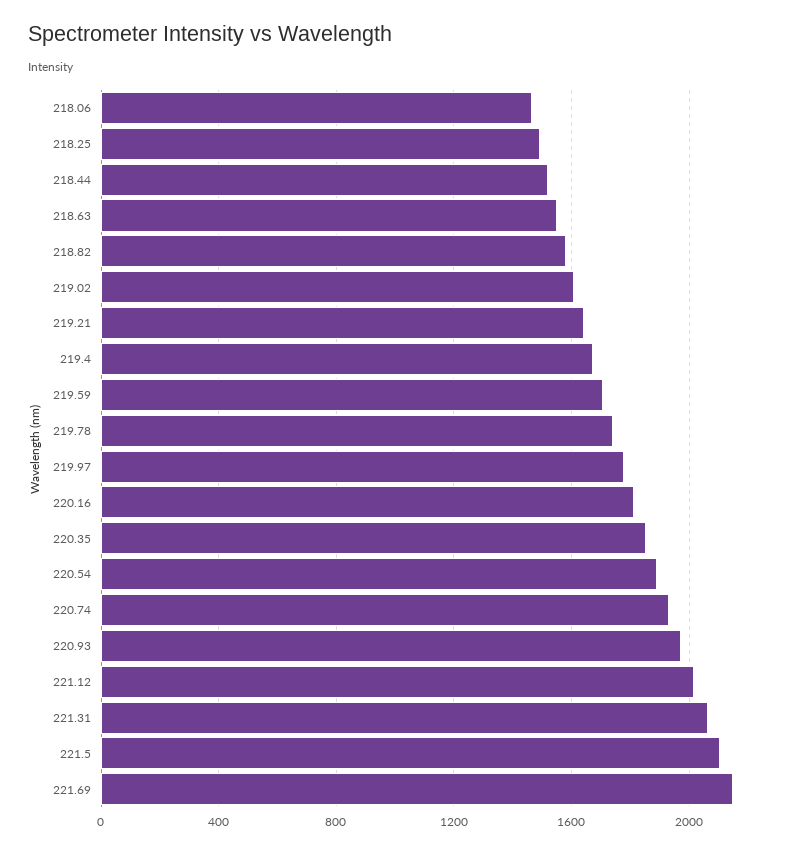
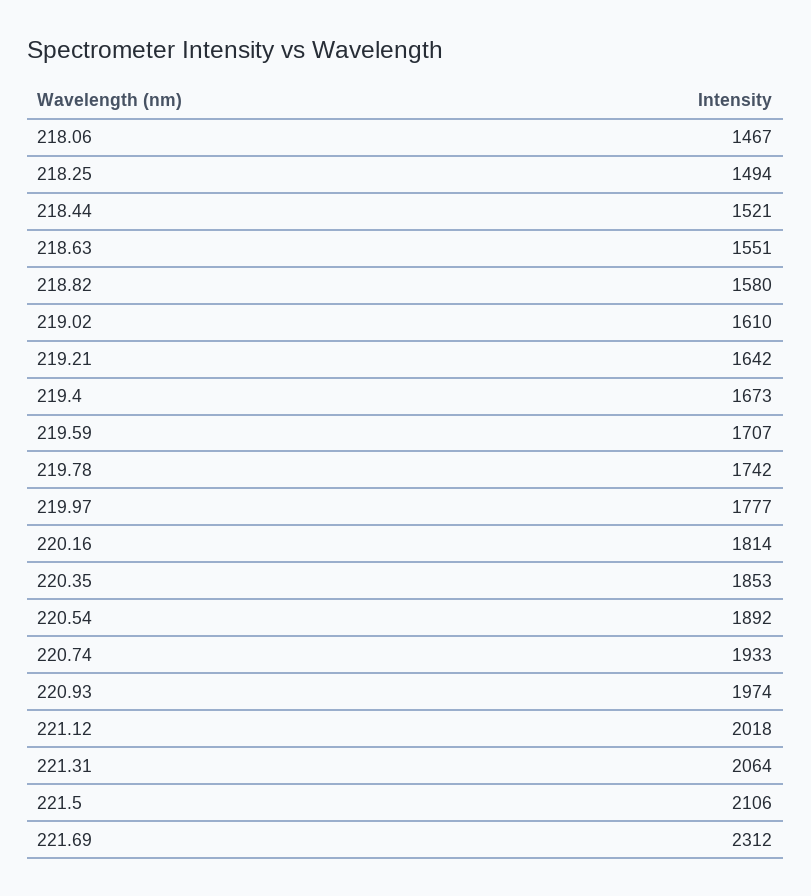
  {
    "218.06": 1467,
    "218.25": 1494,
    "218.44": 1521,
    "218.63": 1551,
    "218.82": 1580,
    "219.02": 1610,
    "219.21": 1642,
    "219.4": 1673,
    "219.59": 1707,
    "219.78": 1742,
    "219.97": 1777,
    "220.16": 1814,
    "220.35": 1853,
    "220.54": 1892,
    "220.74": 1933,
    "220.93": 1974,
    "221.12": 2018,
    "221.31": 2064,
    "221.5": 2106,
-   "221.69": 2150
+   "221.69": 2312
  }

